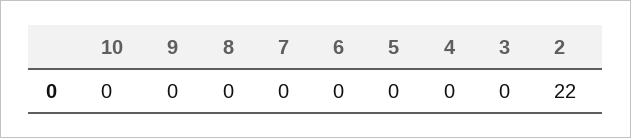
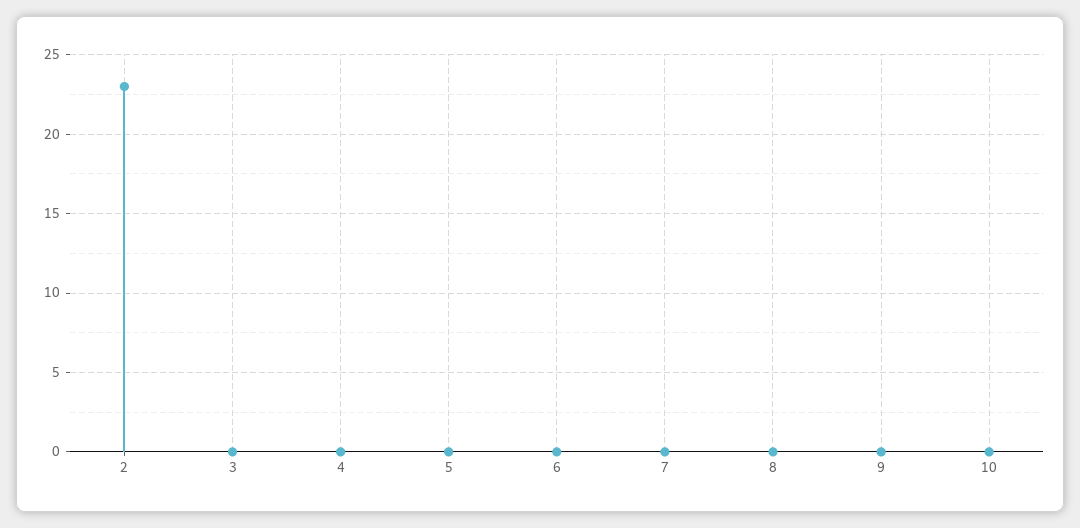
  {
    "10": 0,
    "9": 0,
    "8": 0,
    "7": 0,
    "6": 0,
    "5": 0,
    "4": 0,
    "3": 0,
-   "2": 22
+   "2": 23
  }

